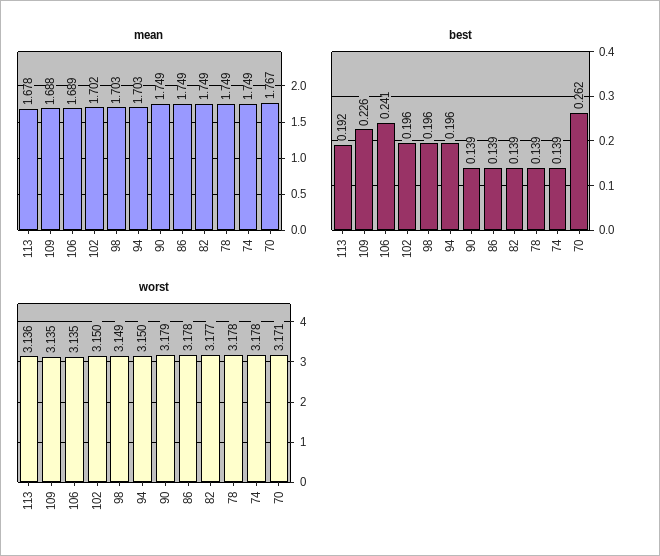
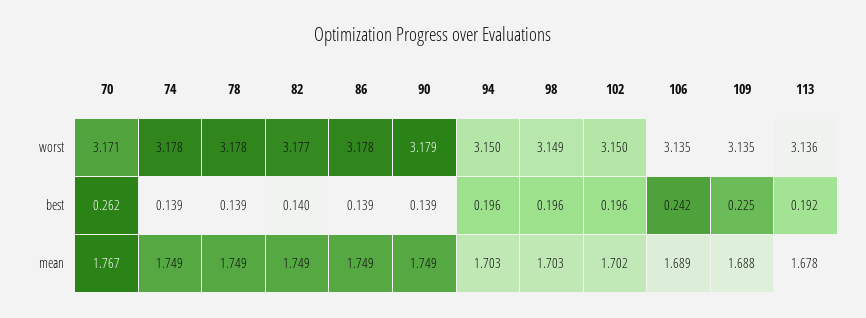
  {
    "mean": {
      "113": 1.678,
      "109": 1.688,
      "106": 1.689,
      "102": 1.702,
      "98": 1.703,
      "94": 1.703,
      "90": 1.749,
      "86": 1.749,
      "82": 1.749,
      "78": 1.749,
      "74": 1.749,
      "70": 1.767
    },
    "best": {
      "113": 0.192,
-     "109": 0.226,
+     "109": 0.225,
-     "106": 0.241,
+     "106": 0.242,
      "102": 0.196,
      "98": 0.196,
      "94": 0.196,
      "90": 0.139,
      "86": 0.139,
-     "82": 0.139,
+     "82": 0.14,
      "78": 0.139,
      "74": 0.139,
      "70": 0.262
    },
    "worst": {
      "113": 3.136,
      "109": 3.135,
      "106": 3.135,
      "102": 3.15,
      "98": 3.149,
      "94": 3.15,
      "90": 3.179,
      "86": 3.178,
      "82": 3.177,
      "78": 3.178,
      "74": 3.178,
      "70": 3.171
    }
  }

